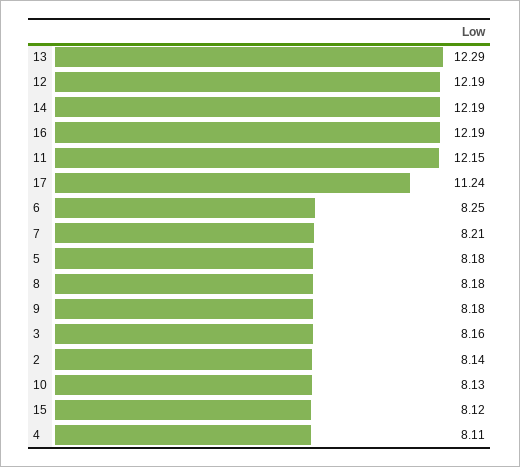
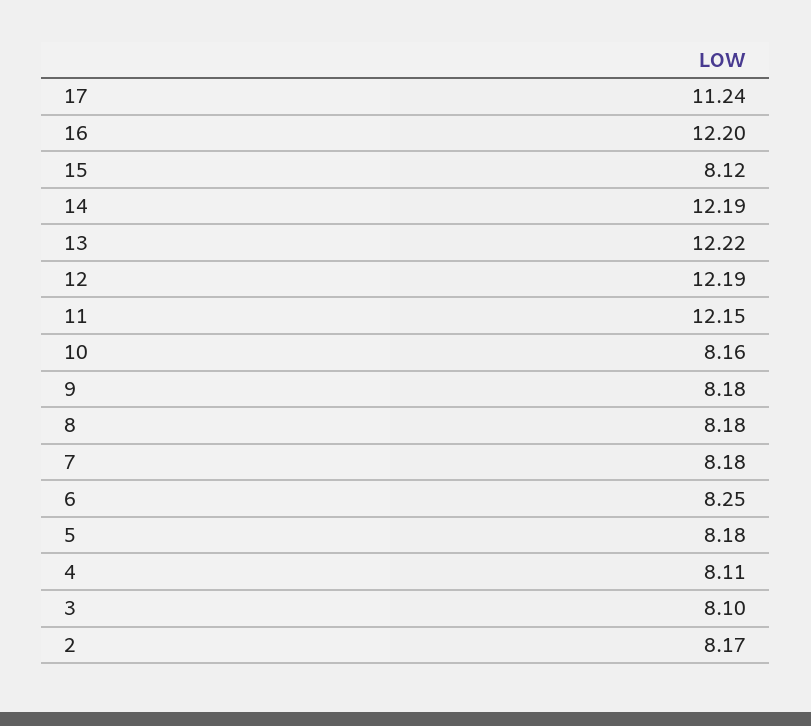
  {
-   "13": 12.29,
+   "13": 12.22,
    "12": 12.19,
    "14": 12.19,
-   "16": 12.19,
+   "16": 12.2,
    "11": 12.15,
    "17": 11.24,
    "6": 8.25,
-   "7": 8.21,
+   "7": 8.18,
    "5": 8.18,
    "8": 8.18,
    "9": 8.18,
-   "3": 8.16,
+   "3": 8.1,
-   "2": 8.14,
+   "2": 8.17,
-   "10": 8.13,
+   "10": 8.16,
    "15": 8.12,
    "4": 8.11
  }

